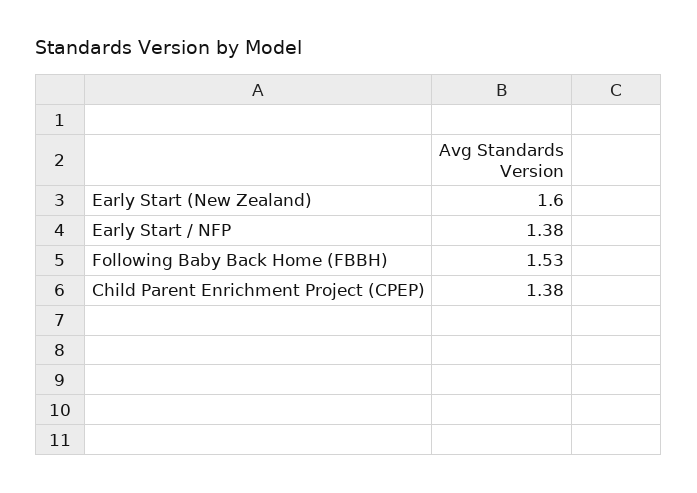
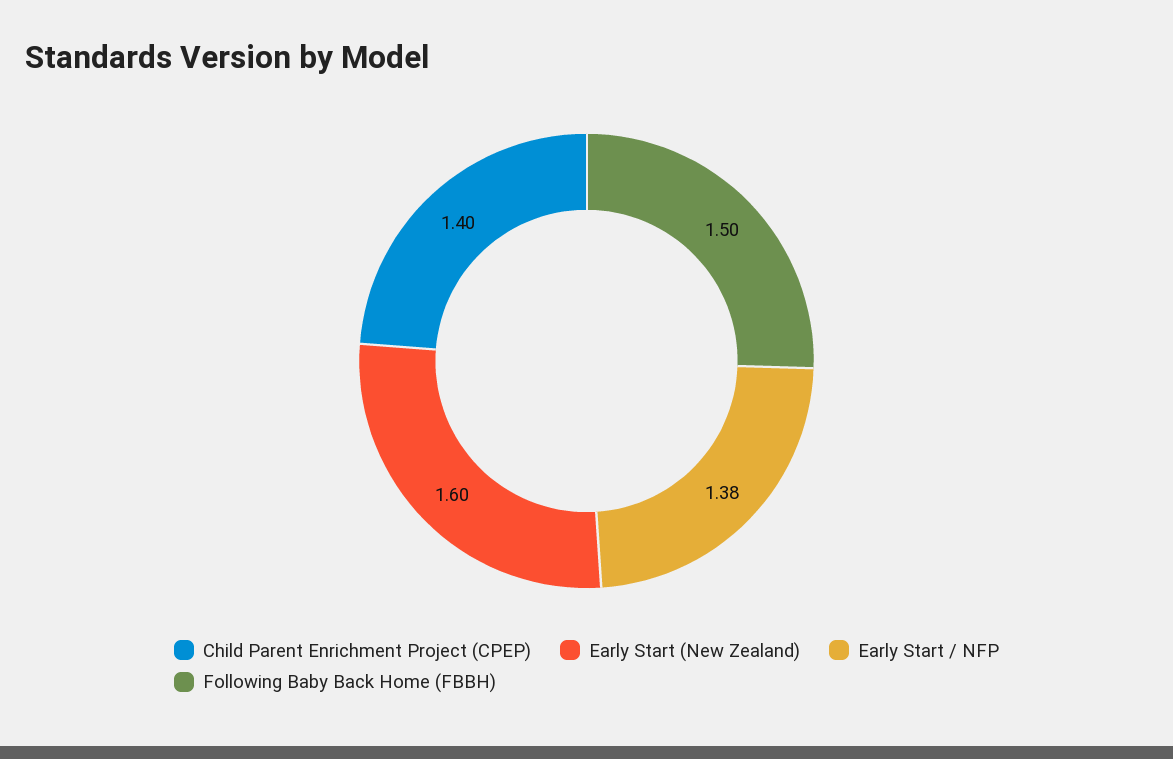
  {
    "Early Start (New Zealand)": 1.6,
    "Early Start / NFP": 1.38,
-   "Following Baby Back Home (FBBH)": 1.53,
+   "Following Baby Back Home (FBBH)": 1.5,
-   "Child Parent Enrichment Project (CPEP)": 1.38
+   "Child Parent Enrichment Project (CPEP)": 1.4
  }

